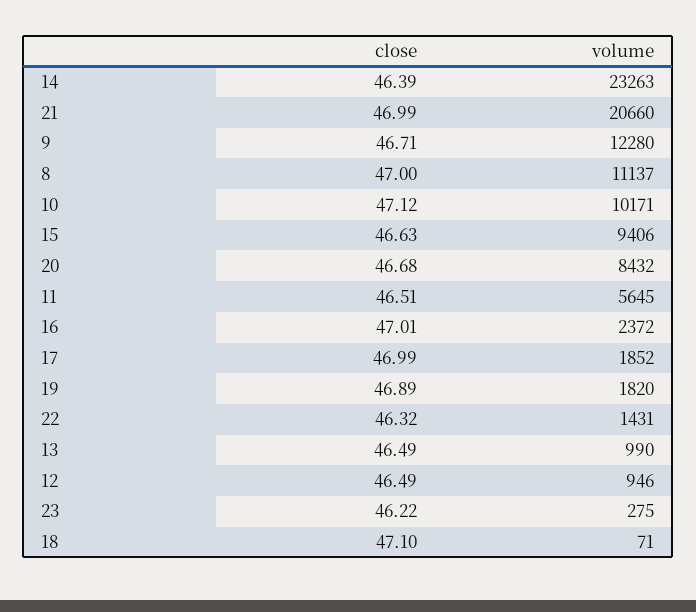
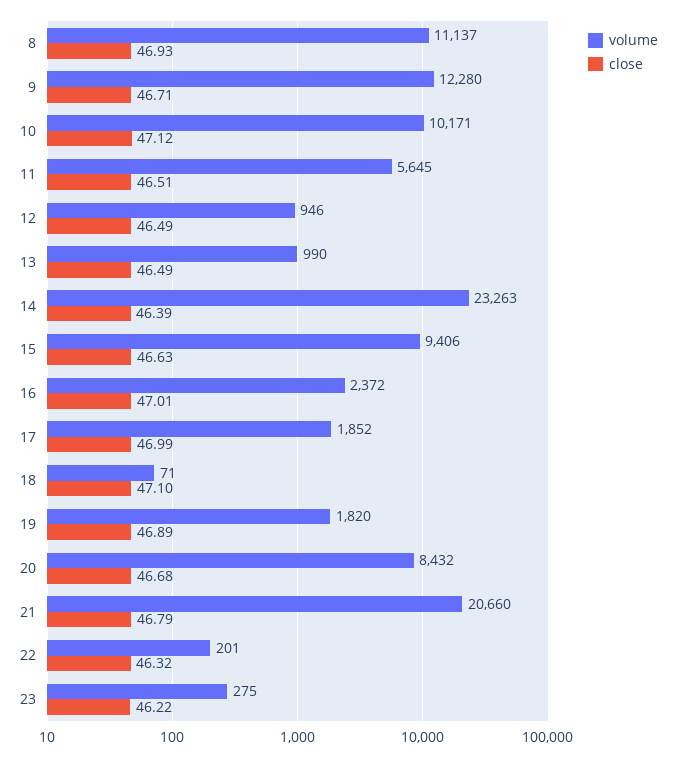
  {
    "close": {
      "14": 46.39,
-     "21": 46.99,
+     "21": 46.79,
      "9": 46.71,
-     "8": 47,
+     "8": 46.93,
      "10": 47.12,
      "15": 46.63,
      "20": 46.68,
      "11": 46.51,
      "16": 47.01,
      "17": 46.99,
      "19": 46.89,
      "22": 46.32,
      "13": 46.49,
      "12": 46.49,
      "23": 46.22,
      "18": 47.1
    },
    "volume": {
      "14": 23263,
      "21": 20660,
      "9": 12280,
      "8": 11137,
      "10": 10171,
      "15": 9406,
      "20": 8432,
      "11": 5645,
      "16": 2372,
      "17": 1852,
      "19": 1820,
-     "22": 1431,
+     "22": 201,
      "13": 990,
      "12": 946,
      "23": 275,
      "18": 71
    }
  }

